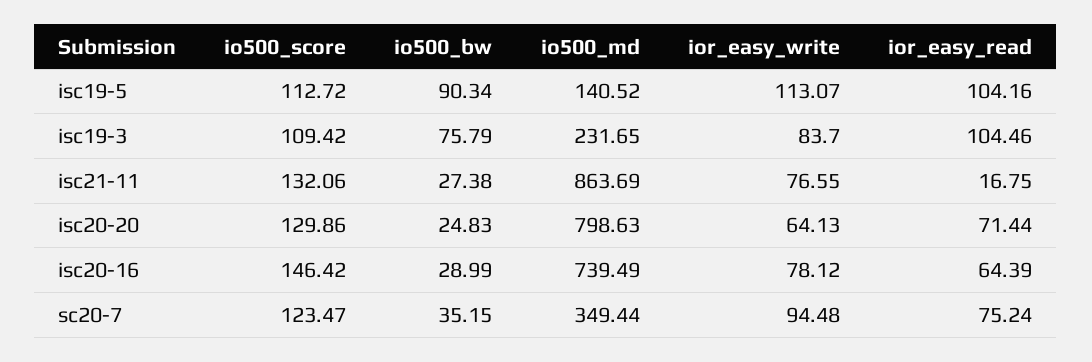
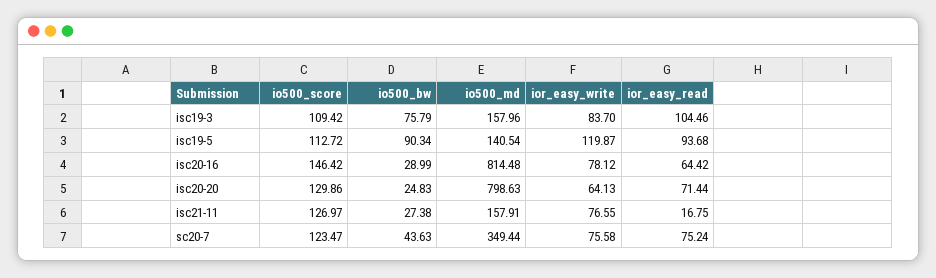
  {
    "io500_score": {
      "isc19-5": 112.72,
      "isc19-3": 109.42,
-     "isc21-11": 132.06,
+     "isc21-11": 126.97,
      "isc20-20": 129.86,
      "isc20-16": 146.42,
      "sc20-7": 123.47
    },
    "io500_bw": {
      "isc19-5": 90.34,
      "isc19-3": 75.79,
      "isc21-11": 27.38,
      "isc20-20": 24.83,
      "isc20-16": 28.99,
-     "sc20-7": 35.15
+     "sc20-7": 43.63
    },
    "io500_md": {
-     "isc19-5": 140.52,
+     "isc19-5": 140.54,
-     "isc19-3": 231.65,
+     "isc19-3": 157.96,
-     "isc21-11": 863.69,
+     "isc21-11": 157.91,
      "isc20-20": 798.63,
-     "isc20-16": 739.49,
+     "isc20-16": 814.48,
      "sc20-7": 349.44
    },
    "ior_easy_write": {
-     "isc19-5": 113.07,
+     "isc19-5": 119.87,
      "isc19-3": 83.7,
      "isc21-11": 76.55,
      "isc20-20": 64.13,
      "isc20-16": 78.12,
-     "sc20-7": 94.48
+     "sc20-7": 75.58
    },
    "ior_easy_read": {
-     "isc19-5": 104.16,
+     "isc19-5": 93.68,
      "isc19-3": 104.46,
      "isc21-11": 16.75,
      "isc20-20": 71.44,
-     "isc20-16": 64.39,
+     "isc20-16": 64.42,
      "sc20-7": 75.24
    }
  }

